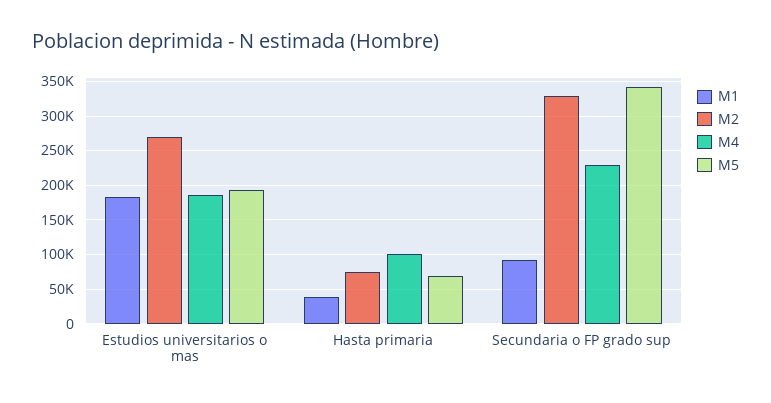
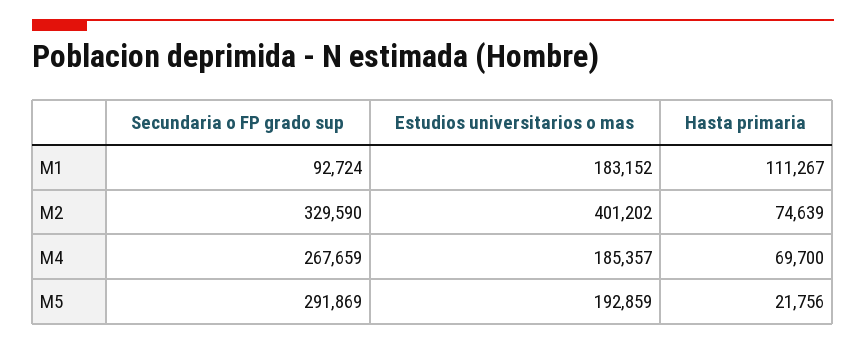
  {
    "M1": {
      "Estudios universitarios o mas": 183152,
-     "Hasta primaria": 40000,
+     "Hasta primaria": 111267,
      "Secundaria o FP grado sup": 92724
    },
    "M2": {
-     "Estudios universitarios o mas": 270000,
+     "Estudios universitarios o mas": 401202,
      "Hasta primaria": 74639,
      "Secundaria o FP grado sup": 329590
    },
    "M4": {
      "Estudios universitarios o mas": 185357,
-     "Hasta primaria": 100000,
+     "Hasta primaria": 69700,
-     "Secundaria o FP grado sup": 230000
+     "Secundaria o FP grado sup": 267659
    },
    "M5": {
      "Estudios universitarios o mas": 192859,
-     "Hasta primaria": 70000,
+     "Hasta primaria": 21756,
-     "Secundaria o FP grado sup": 340000
+     "Secundaria o FP grado sup": 291869
    }
  }

